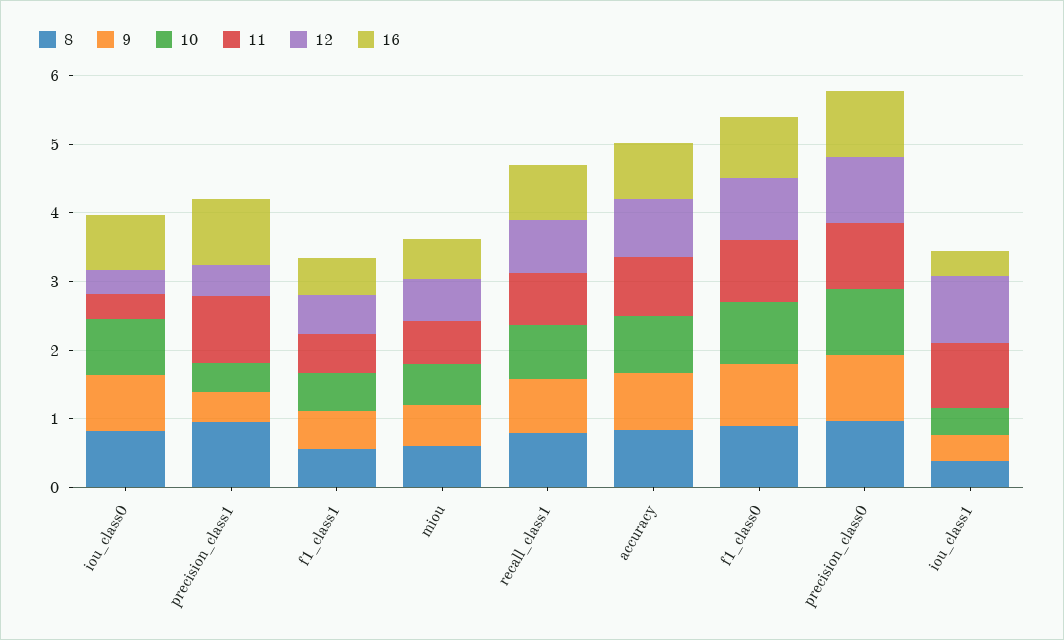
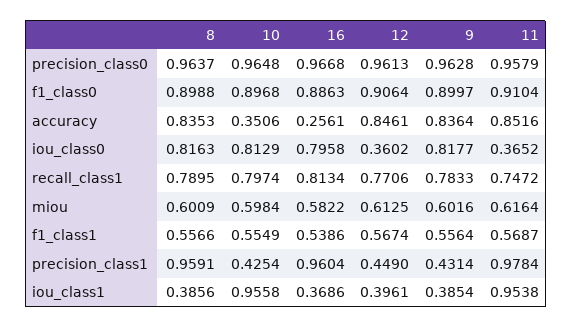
  {
    "8": {
      "iou_class0": 0.8163,
      "precision_class1": 0.9591,
      "f1_class1": 0.5566,
      "miou": 0.6009,
      "recall_class1": 0.7895,
      "accuracy": 0.8353,
      "f1_class0": 0.8988,
      "precision_class0": 0.9637,
      "iou_class1": 0.3856
    },
    "9": {
      "iou_class0": 0.8177,
      "precision_class1": 0.4314,
      "f1_class1": 0.5564,
      "miou": 0.6016,
      "recall_class1": 0.7833,
      "accuracy": 0.8364,
      "f1_class0": 0.8997,
      "precision_class0": 0.9628,
      "iou_class1": 0.3854
    },
    "10": {
      "iou_class0": 0.8129,
      "precision_class1": 0.4254,
      "f1_class1": 0.5549,
      "miou": 0.5984,
      "recall_class1": 0.7974,
-     "accuracy": 0.8,
+     "accuracy": 0.3506,
      "f1_class0": 0.8968,
      "precision_class0": 0.9648,
-     "iou_class1": 0.4
+     "iou_class1": 0.9558
    },
    "11": {
      "iou_class0": 0.3652,
      "precision_class1": 0.9784,
      "f1_class1": 0.5687,
      "miou": 0.6164,
      "recall_class1": 0.7472,
      "accuracy": 0.8516,
      "f1_class0": 0.9104,
      "precision_class0": 0.9579,
      "iou_class1": 0.9538
    },
    "12": {
      "iou_class0": 0.3602,
      "precision_class1": 0.449,
      "f1_class1": 0.5674,
      "miou": 0.6125,
      "recall_class1": 0.7706,
      "accuracy": 0.8461,
      "f1_class0": 0.9064,
      "precision_class0": 0.9613,
-     "iou_class1": 1
+     "iou_class1": 0.3961
    },
    "16": {
      "iou_class0": 0.7958,
      "precision_class1": 0.9604,
      "f1_class1": 0.5386,
      "miou": 0.5822,
      "recall_class1": 0.8134,
-     "accuracy": 0.8,
+     "accuracy": 0.2561,
      "f1_class0": 0.8863,
      "precision_class0": 0.9668,
      "iou_class1": 0.3686
    }
  }

